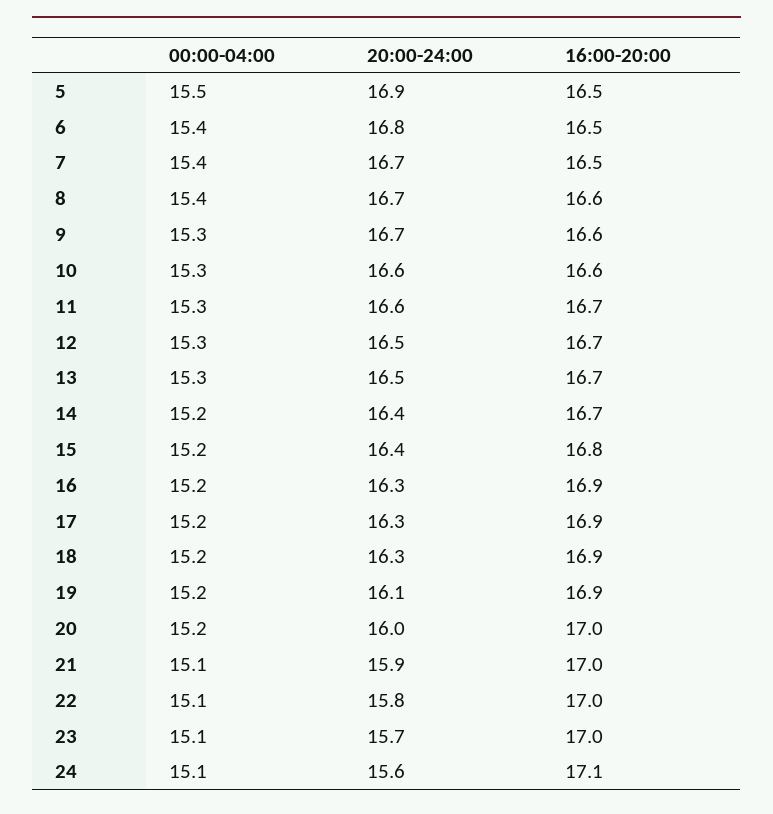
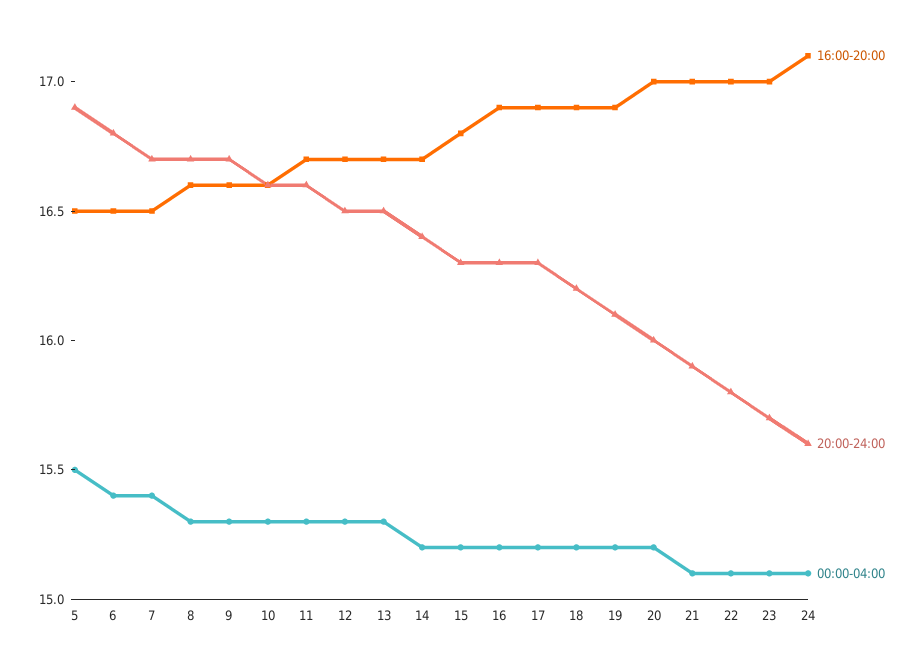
  {
    "00:00-04:00": {
      "5": 15.5,
      "6": 15.4,
      "7": 15.4,
-     "8": 15.4,
+     "8": 15.3,
      "9": 15.3,
      "10": 15.3,
      "11": 15.3,
      "12": 15.3,
      "13": 15.3,
      "14": 15.2,
      "15": 15.2,
      "16": 15.2,
      "17": 15.2,
      "18": 15.2,
      "19": 15.2,
      "20": 15.2,
      "21": 15.1,
      "22": 15.1,
      "23": 15.1,
      "24": 15.1
    },
    "20:00-24:00": {
      "5": 16.9,
      "6": 16.8,
      "7": 16.7,
      "8": 16.7,
      "9": 16.7,
      "10": 16.6,
      "11": 16.6,
      "12": 16.5,
      "13": 16.5,
      "14": 16.4,
-     "15": 16.4,
+     "15": 16.3,
      "16": 16.3,
      "17": 16.3,
-     "18": 16.3,
+     "18": 16.2,
      "19": 16.1,
      "20": 16,
      "21": 15.9,
      "22": 15.8,
      "23": 15.7,
      "24": 15.6
    },
    "16:00-20:00": {
      "5": 16.5,
      "6": 16.5,
      "7": 16.5,
      "8": 16.6,
      "9": 16.6,
      "10": 16.6,
      "11": 16.7,
      "12": 16.7,
      "13": 16.7,
      "14": 16.7,
      "15": 16.8,
      "16": 16.9,
      "17": 16.9,
      "18": 16.9,
      "19": 16.9,
      "20": 17,
      "21": 17,
      "22": 17,
      "23": 17,
      "24": 17.1
    }
  }

